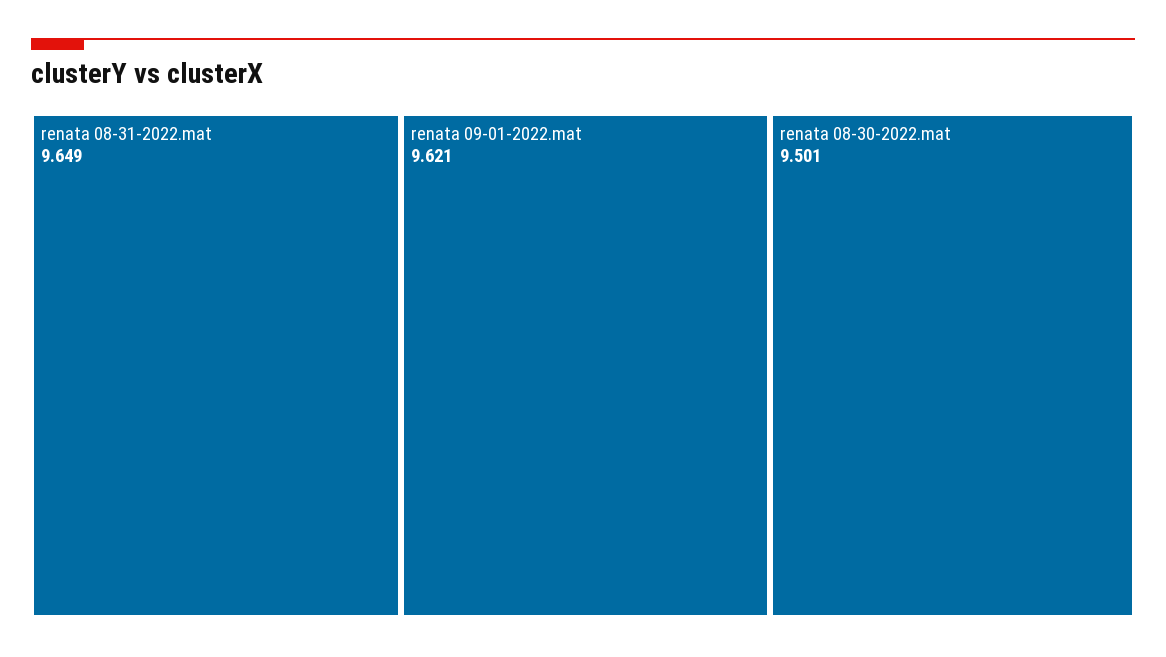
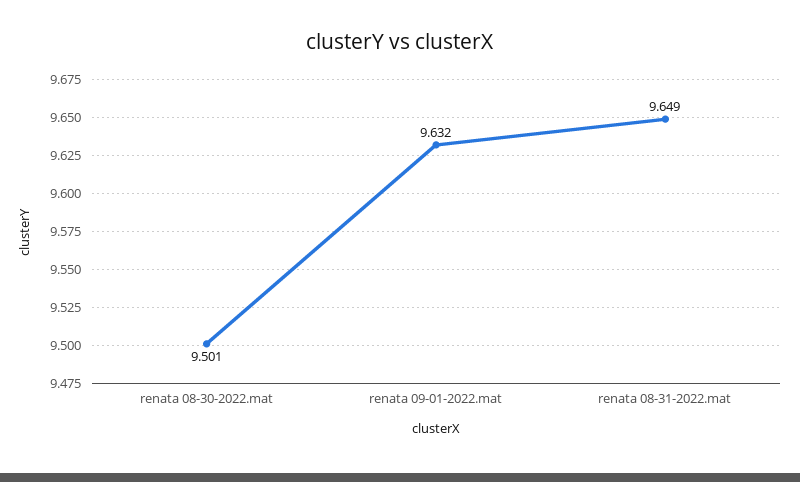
  {
    "renata 08-31-2022.mat": 9.649,
-   "renata 09-01-2022.mat": 9.621,
+   "renata 09-01-2022.mat": 9.632,
    "renata 08-30-2022.mat": 9.501
  }

